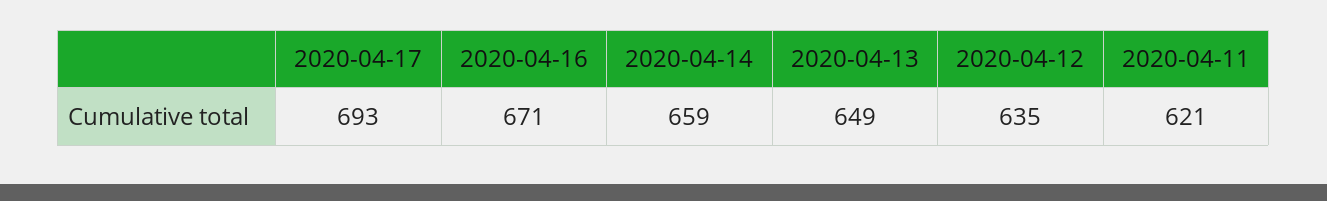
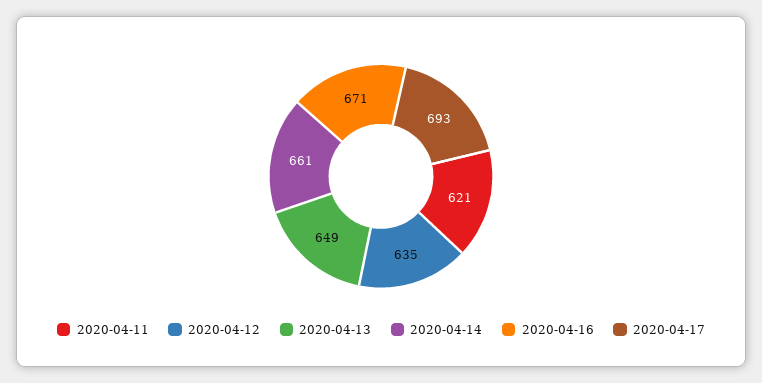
  {
    "2020-04-17": 693,
    "2020-04-16": 671,
-   "2020-04-14": 659,
+   "2020-04-14": 661,
    "2020-04-13": 649,
    "2020-04-12": 635,
    "2020-04-11": 621
  }

